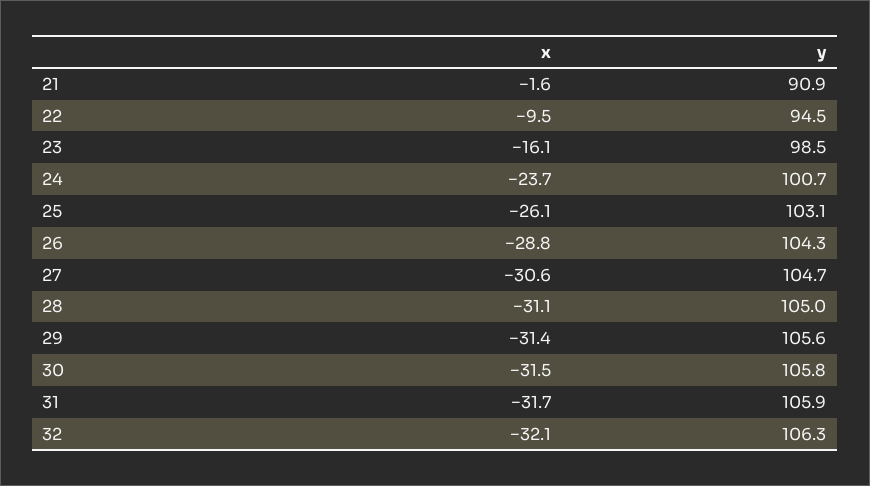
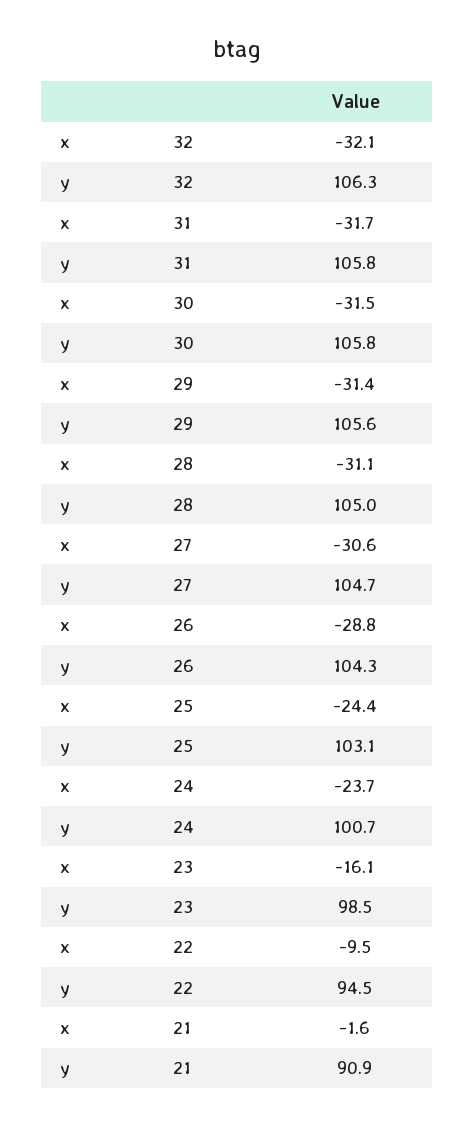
  {
    "x": {
      "21": -1.6,
      "22": -9.5,
      "23": -16.1,
      "24": -23.7,
-     "25": -26.1,
+     "25": -24.4,
      "26": -28.8,
      "27": -30.6,
      "28": -31.1,
      "29": -31.4,
      "30": -31.5,
      "31": -31.7,
      "32": -32.1
    },
    "y": {
      "21": 90.9,
      "22": 94.5,
      "23": 98.5,
      "24": 100.7,
      "25": 103.1,
      "26": 104.3,
      "27": 104.7,
      "28": 105,
      "29": 105.6,
      "30": 105.8,
-     "31": 105.9,
+     "31": 105.8,
      "32": 106.3
    }
  }

